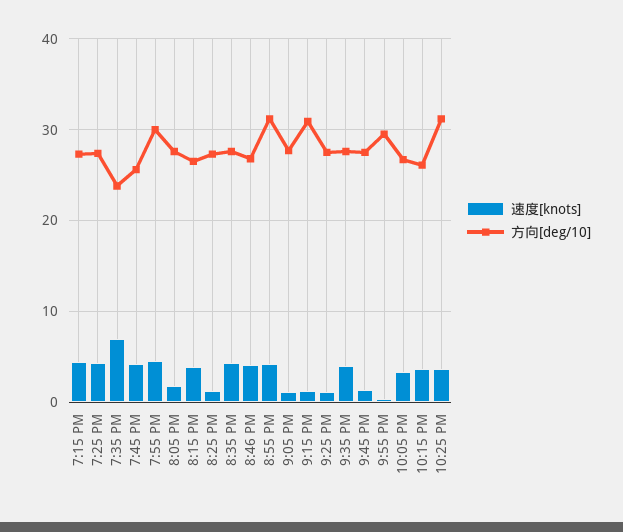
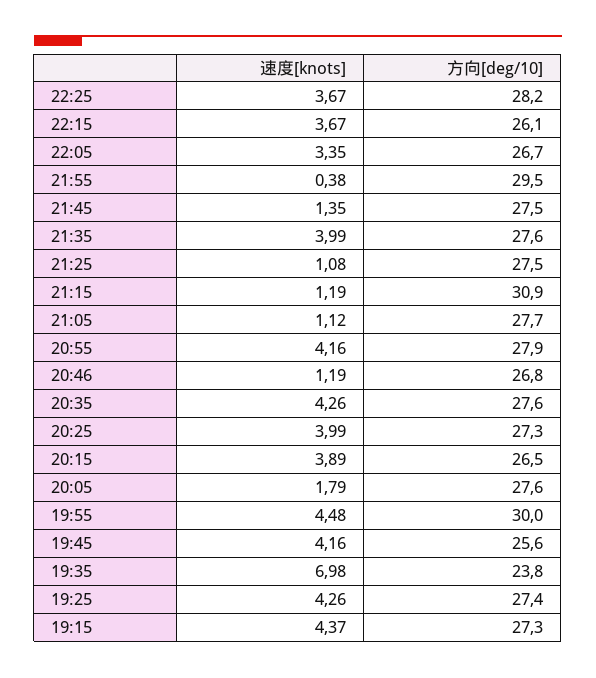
  {
    "速度[knots]": {
      "7:15 PM": 4.37,
      "7:25 PM": 4.26,
      "7:35 PM": 6.98,
      "7:45 PM": 4.16,
      "7:55 PM": 4.48,
      "8:05 PM": 1.79,
      "8:15 PM": 3.89,
-     "8:25 PM": 1,
+     "8:25 PM": 3.99,
      "8:35 PM": 4.26,
-     "8:46 PM": 4,
+     "8:46 PM": 1.19,
      "8:55 PM": 4.16,
      "9:05 PM": 1.12,
      "9:15 PM": 1.19,
      "9:25 PM": 1.08,
      "9:35 PM": 3.99,
      "9:45 PM": 1.35,
      "9:55 PM": 0.38,
      "10:05 PM": 3.35,
      "10:15 PM": 3.67,
      "10:25 PM": 3.67
    },
    "方向[deg/10]": {
      "7:15 PM": 27.3,
      "7:25 PM": 27.4,
      "7:35 PM": 23.8,
      "7:45 PM": 25.6,
      "7:55 PM": 30,
      "8:05 PM": 27.6,
      "8:15 PM": 26.5,
      "8:25 PM": 27.3,
      "8:35 PM": 27.6,
      "8:46 PM": 26.8,
-     "8:55 PM": 31,
+     "8:55 PM": 27.9,
      "9:05 PM": 27.7,
      "9:15 PM": 30.9,
      "9:25 PM": 27.5,
      "9:35 PM": 27.6,
      "9:45 PM": 27.5,
      "9:55 PM": 29.5,
      "10:05 PM": 26.7,
      "10:15 PM": 26.1,
-     "10:25 PM": 31
+     "10:25 PM": 28.2
    }
  }

